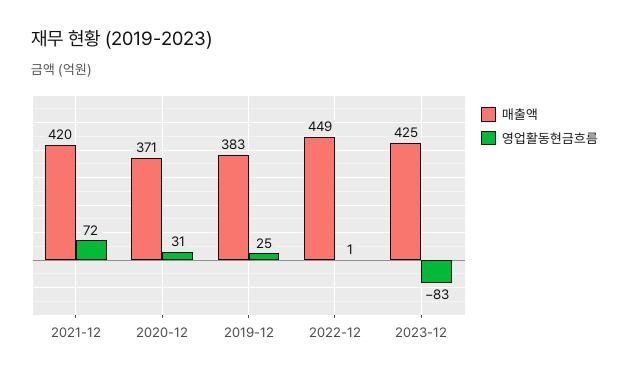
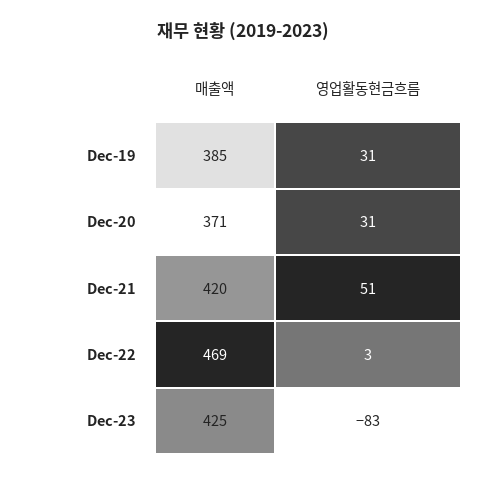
  {
    "매출액": {
      "2021-12": 420,
      "2020-12": 371,
-     "2019-12": 383,
+     "2019-12": 385,
-     "2022-12": 449,
+     "2022-12": 469,
      "2023-12": 425
    },
    "영업활동현금흐름": {
-     "2021-12": 72,
+     "2021-12": 51,
      "2020-12": 31,
-     "2019-12": 25,
+     "2019-12": 31,
-     "2022-12": 1,
+     "2022-12": 3,
      "2023-12": -83
    }
  }

